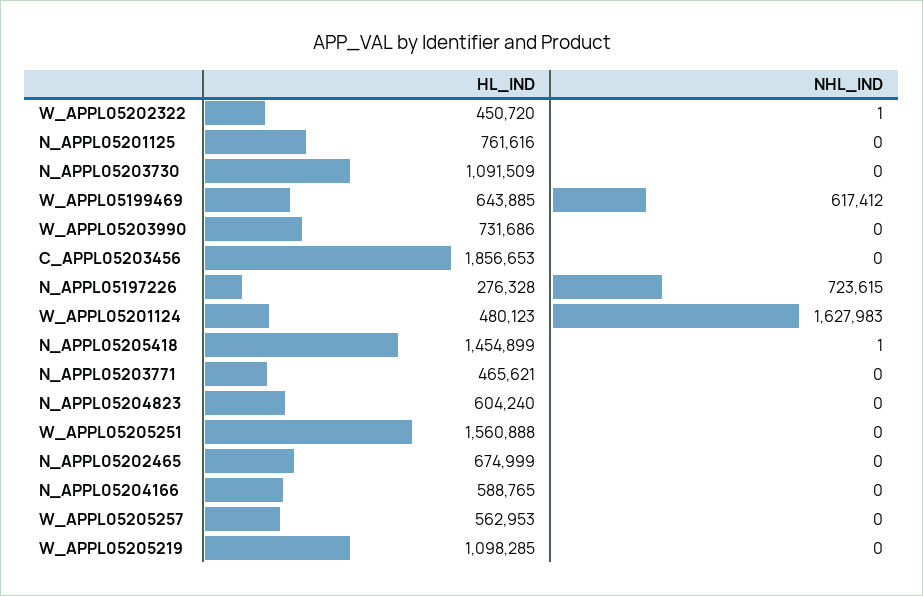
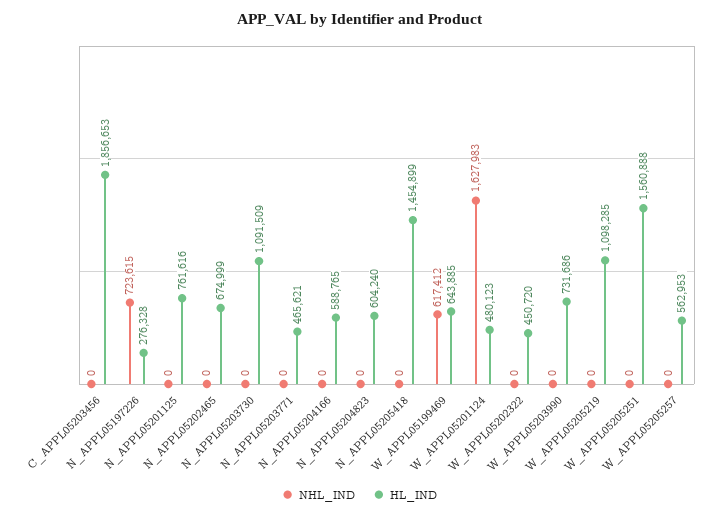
  {
    "HL_IND": {
      "W_APPL05202322": 450720,
      "N_APPL05201125": 761616,
      "N_APPL05203730": 1091509,
      "W_APPL05199469": 643885,
      "W_APPL05203990": 731686,
      "C_APPL05203456": 1856653,
      "N_APPL05197226": 276328,
      "W_APPL05201124": 480123,
      "N_APPL05205418": 1454899,
      "N_APPL05203771": 465621,
      "N_APPL05204823": 604240,
      "W_APPL05205251": 1560888,
      "N_APPL05202465": 674999,
      "N_APPL05204166": 588765,
      "W_APPL05205257": 562953,
      "W_APPL05205219": 1098285
    },
    "NHL_IND": {
-     "W_APPL05202322": 1,
+     "W_APPL05202322": 0,
      "N_APPL05201125": 0,
      "N_APPL05203730": 0,
      "W_APPL05199469": 617412,
      "W_APPL05203990": 0,
      "C_APPL05203456": 0,
      "N_APPL05197226": 723615,
      "W_APPL05201124": 1627983,
-     "N_APPL05205418": 1,
+     "N_APPL05205418": 0,
      "N_APPL05203771": 0,
      "N_APPL05204823": 0,
      "W_APPL05205251": 0,
      "N_APPL05202465": 0,
      "N_APPL05204166": 0,
      "W_APPL05205257": 0,
      "W_APPL05205219": 0
    }
  }

